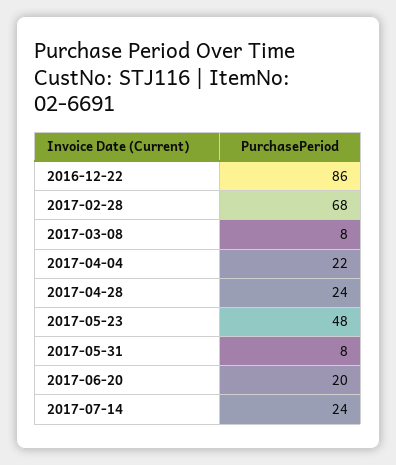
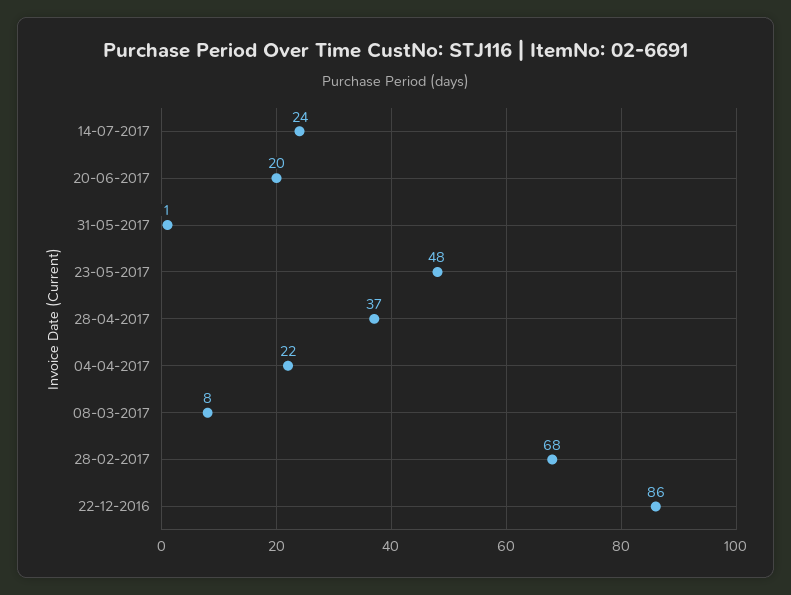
  {
    "2016-12-22": 86,
    "2017-02-28": 68,
    "2017-03-08": 8,
    "2017-04-04": 22,
-   "2017-04-28": 24,
+   "2017-04-28": 37,
    "2017-05-23": 48,
-   "2017-05-31": 8,
+   "2017-05-31": 1,
    "2017-06-20": 20,
    "2017-07-14": 24
  }

